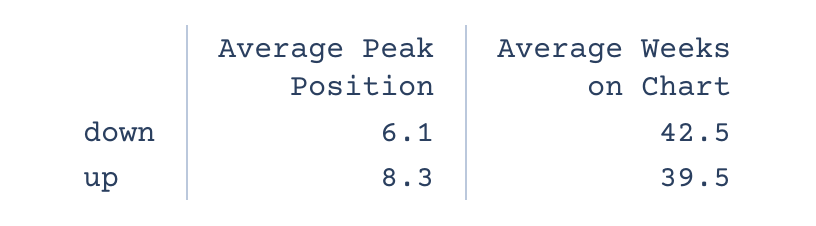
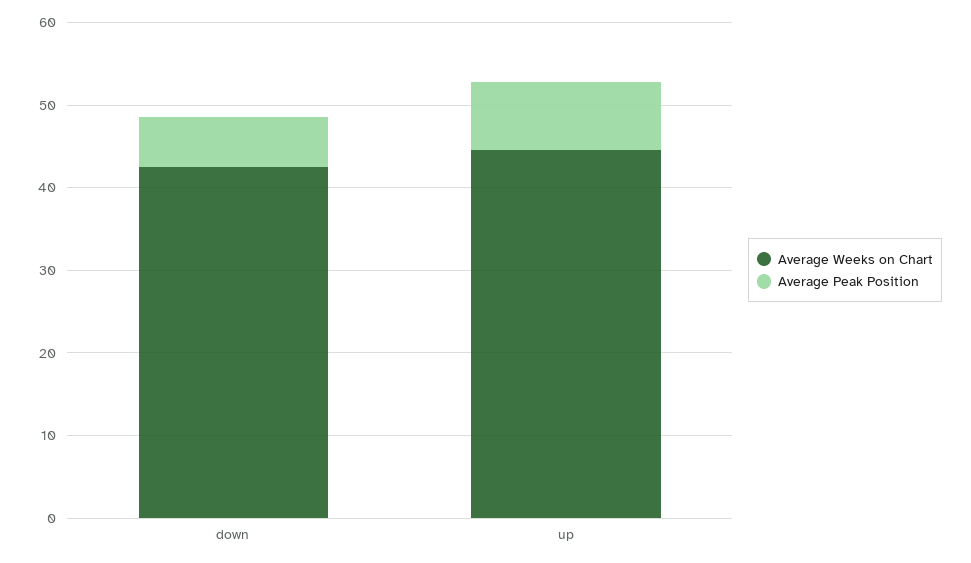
  {
    "Average Peak Position": {
      "down": 6.1,
      "up": 8.3
    },
    "Average Weeks on Chart": {
      "down": 42.5,
-     "up": 39.5
+     "up": 44
    }
  }

